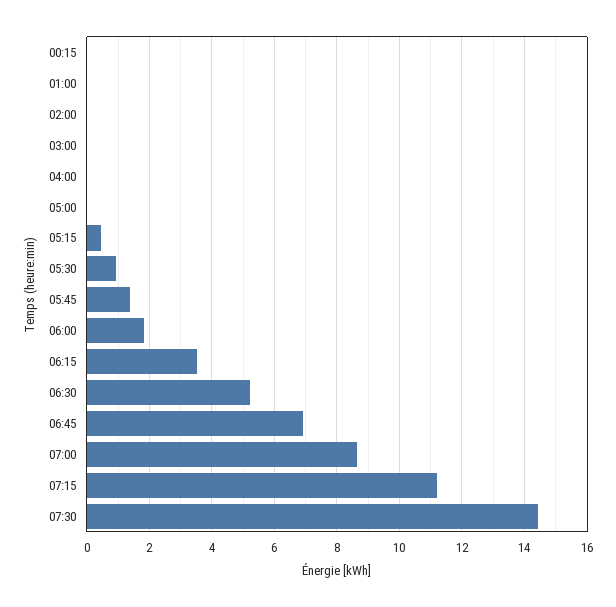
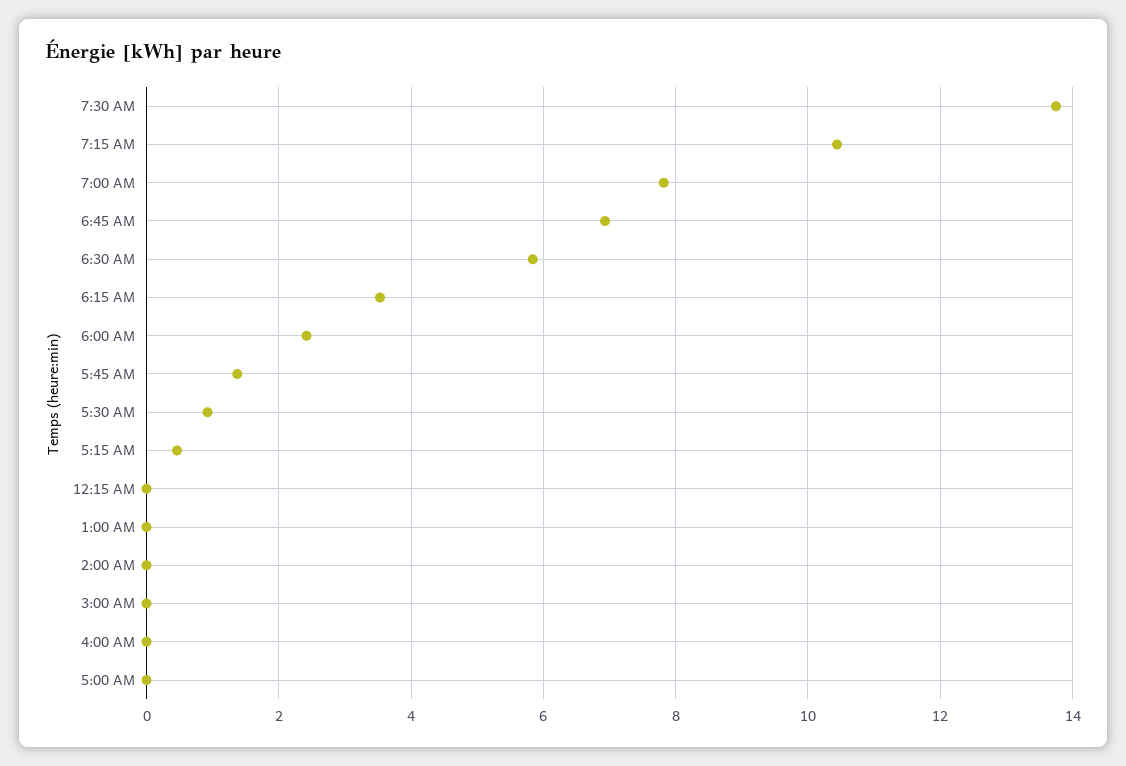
  {
    "00:15": 0,
    "01:00": 0,
    "02:00": 0,
    "03:00": 0,
    "04:00": 0,
    "05:00": 0,
    "05:15": 0.4,
    "05:30": 1,
    "05:45": 1.4,
-   "06:00": 1.8,
+   "06:00": 2.4,
    "06:15": 3.6,
-   "06:30": 5.2,
+   "06:30": 5.8,
    "06:45": 7,
-   "07:00": 8.6,
+   "07:00": 7.8,
-   "07:15": 11.2,
+   "07:15": 10.4,
-   "07:30": 14.4
+   "07:30": 13.8
  }

